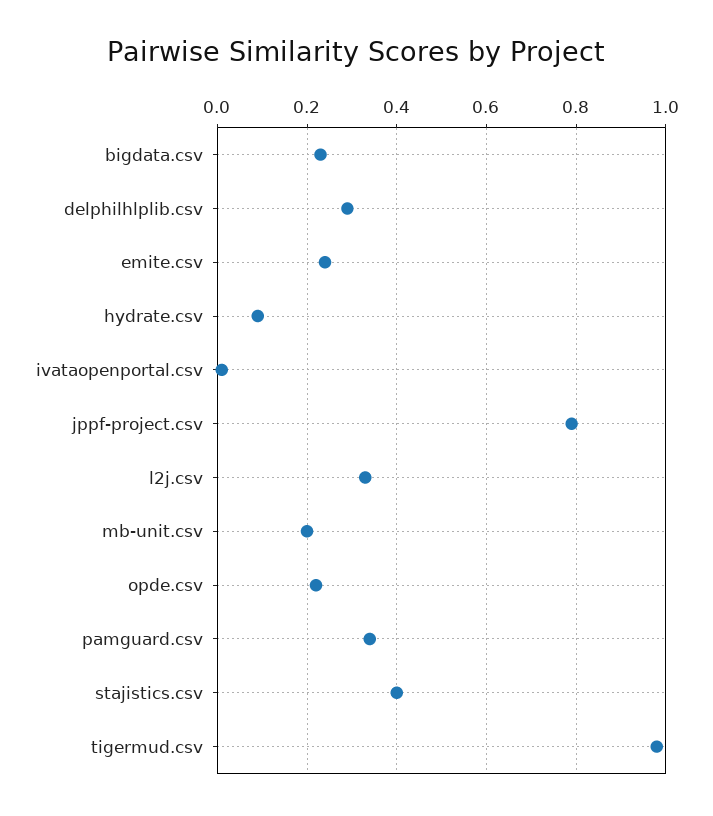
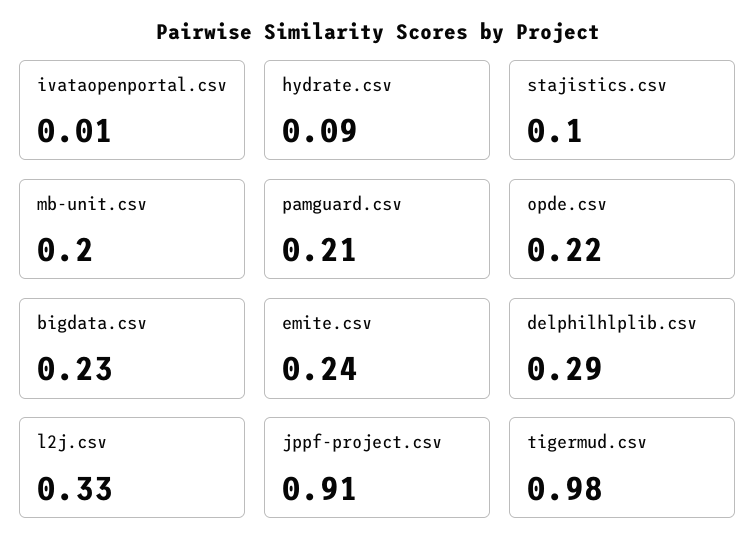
  {
    "bigdata.csv": 0.23,
    "delphilhlplib.csv": 0.29,
    "emite.csv": 0.24,
    "hydrate.csv": 0.09,
    "ivataopenportal.csv": 0.01,
-   "jppf-project.csv": 0.8,
+   "jppf-project.csv": 0.91,
    "l2j.csv": 0.33,
    "mb-unit.csv": 0.2,
    "opde.csv": 0.22,
-   "pamguard.csv": 0.35,
+   "pamguard.csv": 0.21,
-   "stajistics.csv": 0.4,
+   "stajistics.csv": 0.1,
    "tigermud.csv": 0.98
  }

